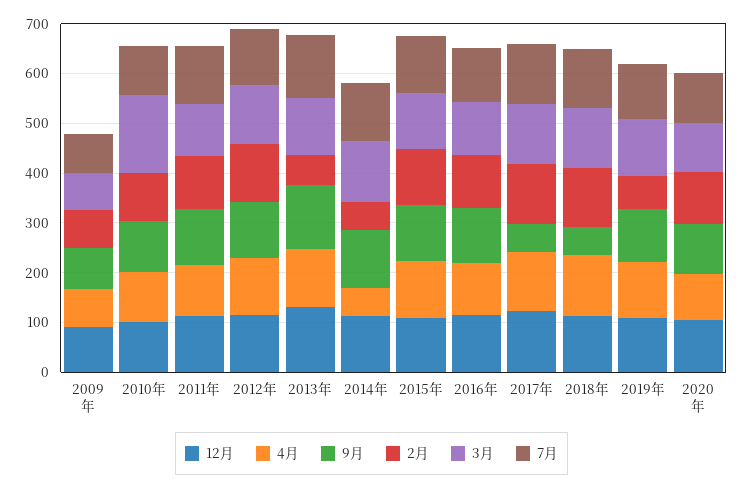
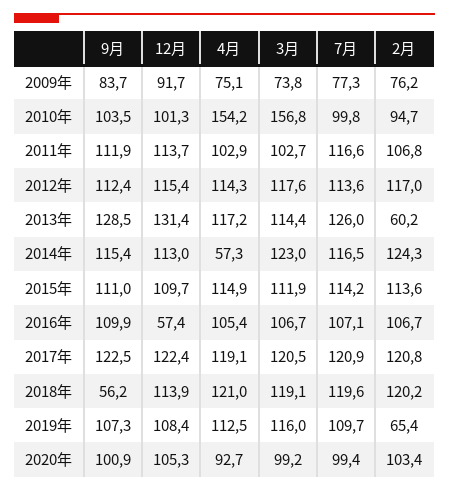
  {
    "12月": {
      "2009年": 91.7,
      "2010年": 101.3,
      "2011年": 113.7,
      "2012年": 115.4,
      "2013年": 131.4,
      "2014年": 113,
      "2015年": 109.7,
-     "2016年": 120,
+     "2016年": 57.4,
      "2017年": 122.4,
      "2018年": 113.9,
      "2019年": 108.4,
      "2020年": 105.3
    },
    "4月": {
      "2009年": 75.1,
-     "2010年": 100,
+     "2010年": 154.2,
      "2011年": 102.9,
      "2012年": 114.3,
      "2013年": 117.2,
      "2014年": 57.3,
      "2015年": 114.9,
      "2016年": 105.4,
      "2017年": 119.1,
      "2018年": 121,
      "2019年": 112.5,
      "2020年": 92.7
    },
    "9月": {
      "2009年": 83.7,
      "2010年": 103.5,
      "2011年": 111.9,
      "2012年": 112.4,
      "2013年": 128.5,
      "2014年": 115.4,
      "2015年": 111,
      "2016年": 109.9,
-     "2017年": 60,
+     "2017年": 122.5,
      "2018年": 56.2,
      "2019年": 107.3,
      "2020年": 100.9
    },
    "2月": {
      "2009年": 76.2,
      "2010年": 94.7,
      "2011年": 106.8,
      "2012年": 117,
      "2013年": 60.2,
-     "2014年": 60,
+     "2014年": 124.3,
      "2015年": 113.6,
      "2016年": 106.7,
      "2017年": 120.8,
      "2018年": 120.2,
      "2019年": 65.4,
      "2020年": 103.4
    },
    "3月": {
      "2009年": 73.8,
      "2010年": 156.8,
      "2011年": 102.7,
      "2012年": 117.6,
      "2013年": 114.4,
      "2014年": 123,
      "2015年": 111.9,
      "2016年": 106.7,
      "2017年": 120.5,
      "2018年": 119.1,
      "2019年": 116,
      "2020年": 99.2
    },
    "7月": {
      "2009年": 77.3,
      "2010年": 99.8,
      "2011年": 116.6,
      "2012年": 113.6,
      "2013年": 126,
      "2014年": 116.5,
      "2015年": 114.2,
      "2016年": 107.1,
      "2017年": 120.9,
      "2018年": 119.6,
      "2019年": 109.7,
      "2020年": 99.4
    }
  }

